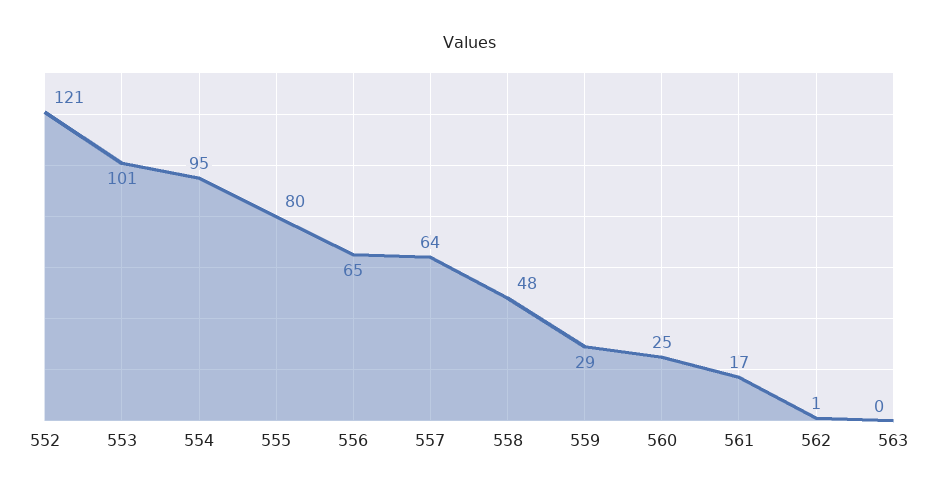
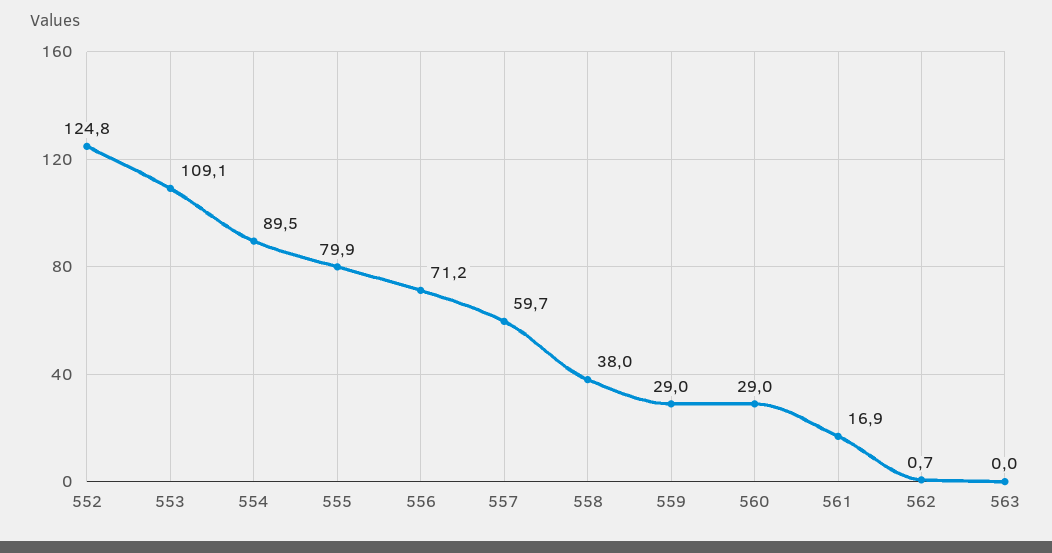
  {
-   "552": 121,
+   "552": 124.8,
-   "553": 101,
+   "553": 109.1,
-   "554": 95,
+   "554": 89.5,
    "555": 79.9,
-   "556": 65,
+   "556": 71.2,
-   "557": 64,
+   "557": 59.7,
-   "558": 48,
+   "558": 38,
    "559": 29,
-   "560": 25,
+   "560": 29,
    "561": 16.9,
    "562": 0.7,
    "563": 0
  }

